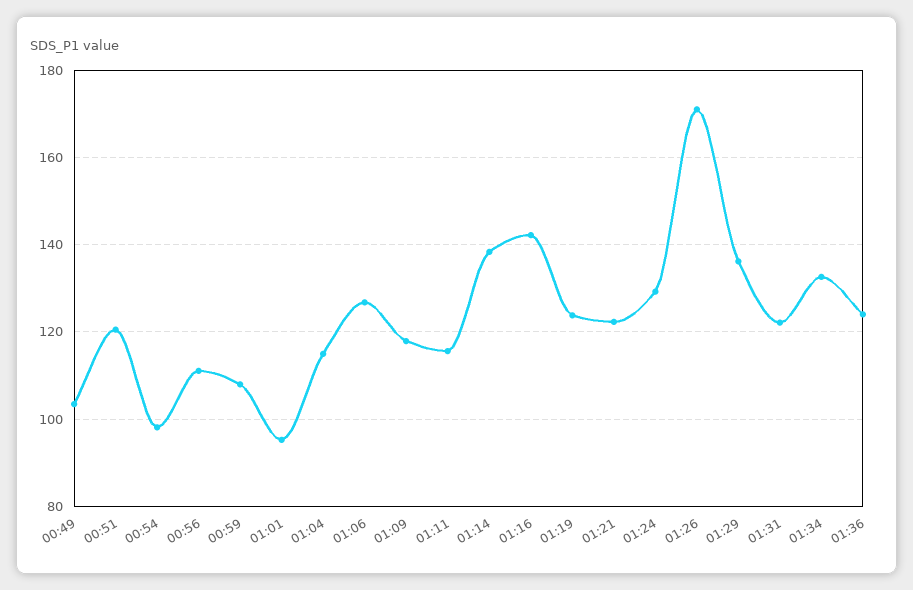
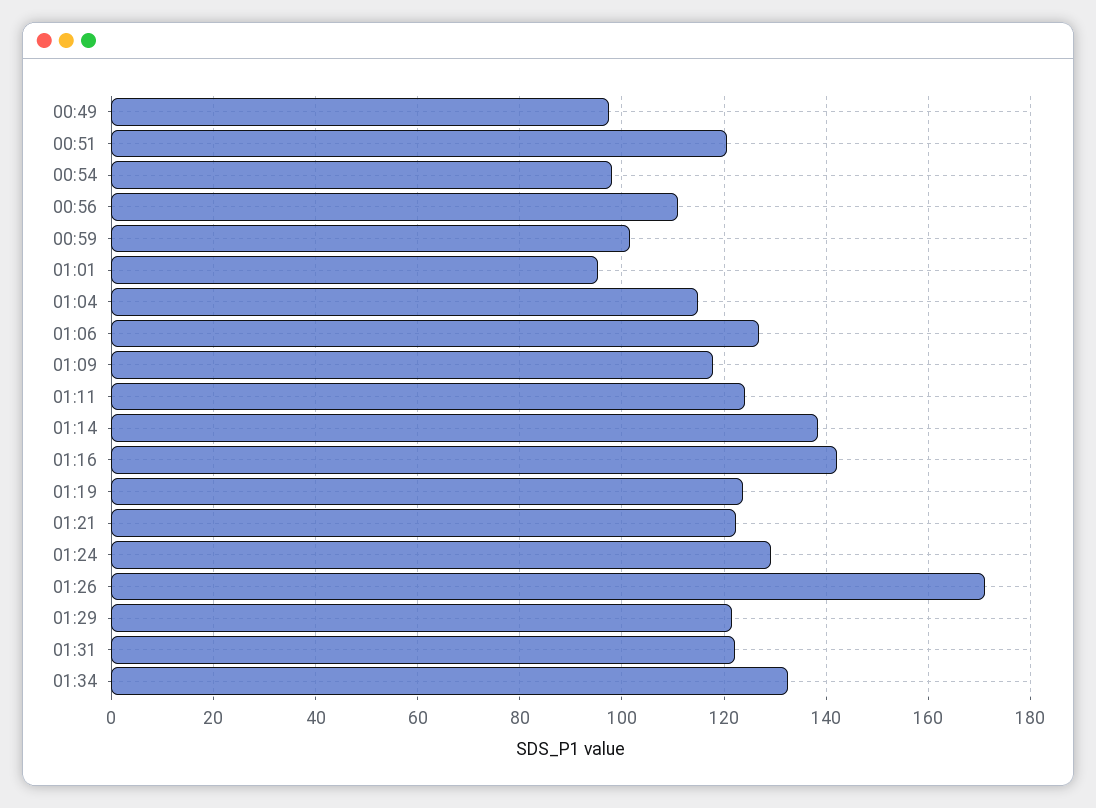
  {
-   "00:49": 104,
+   "00:49": 98,
    "00:51": 120,
    "00:54": 98,
    "00:56": 112,
-   "00:59": 108,
+   "00:59": 102,
    "01:01": 96,
    "01:04": 114,
    "01:06": 126,
    "01:09": 118,
-   "01:11": 116,
+   "01:11": 124,
    "01:14": 138,
    "01:16": 142,
    "01:19": 124,
    "01:21": 122,
    "01:24": 130,
    "01:26": 172,
-   "01:29": 136,
+   "01:29": 122,
    "01:31": 122,
-   "01:34": 132,
+   "01:34": 132
-   "01:36": 124
  }

